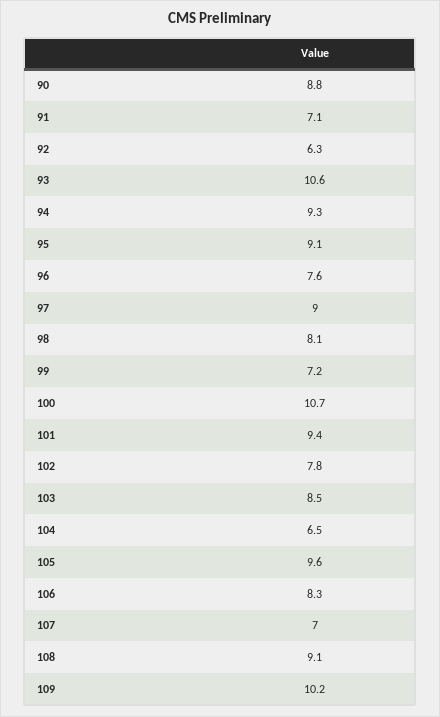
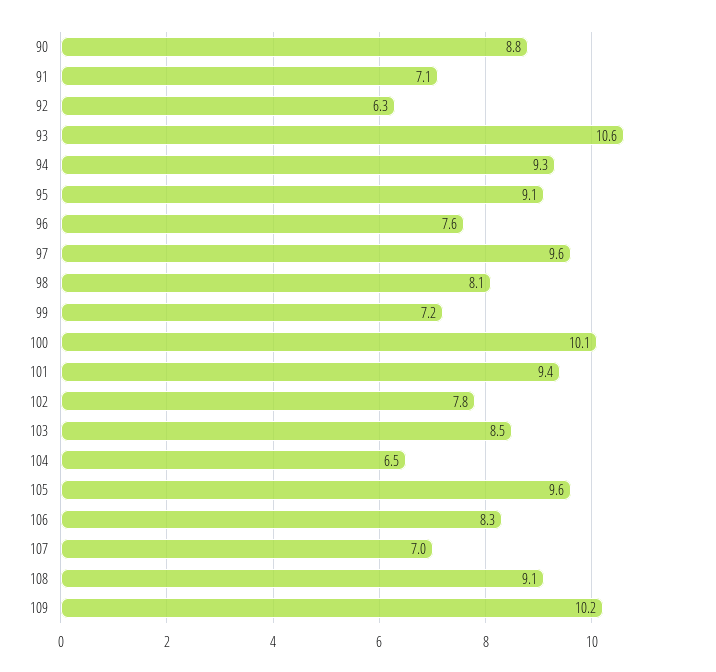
  {
    "90": 8.8,
    "91": 7.1,
    "92": 6.3,
    "93": 10.6,
    "94": 9.3,
    "95": 9.1,
    "96": 7.6,
-   "97": 9,
+   "97": 9.6,
    "98": 8.1,
    "99": 7.2,
-   "100": 10.7,
+   "100": 10.1,
    "101": 9.4,
    "102": 7.8,
    "103": 8.5,
    "104": 6.5,
    "105": 9.6,
    "106": 8.3,
    "107": 7,
    "108": 9.1,
    "109": 10.2
  }

